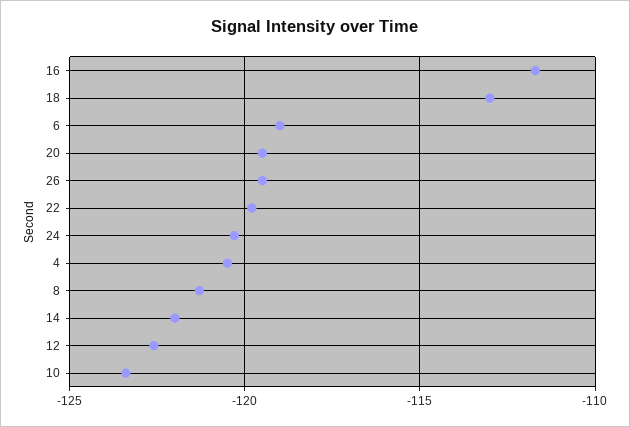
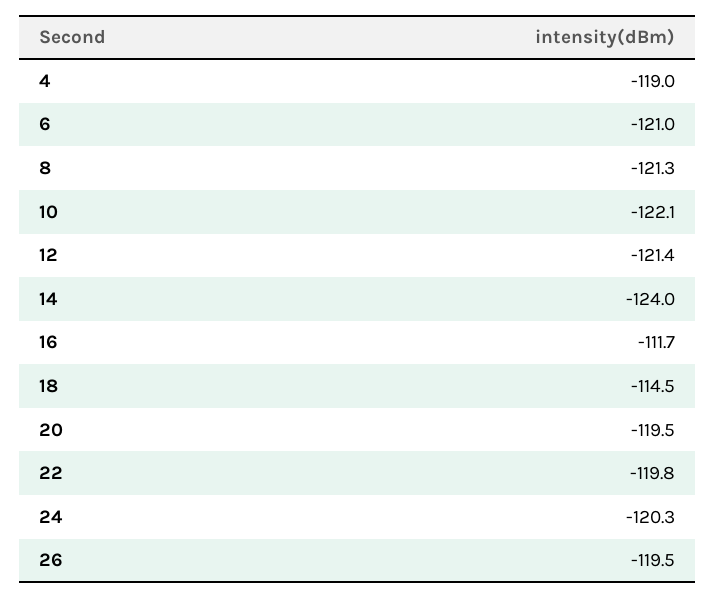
  {
    "16": -111.7,
-   "18": -113,
+   "18": -114.5,
-   "6": -119,
+   "6": -121,
    "20": -119.5,
    "26": -119.5,
    "22": -119.8,
    "24": -120.3,
-   "4": -120.5,
+   "4": -119,
    "8": -121.3,
-   "14": -122,
+   "14": -124,
-   "12": -122.5,
+   "12": -121.4,
-   "10": -123.5
+   "10": -122.1
  }

